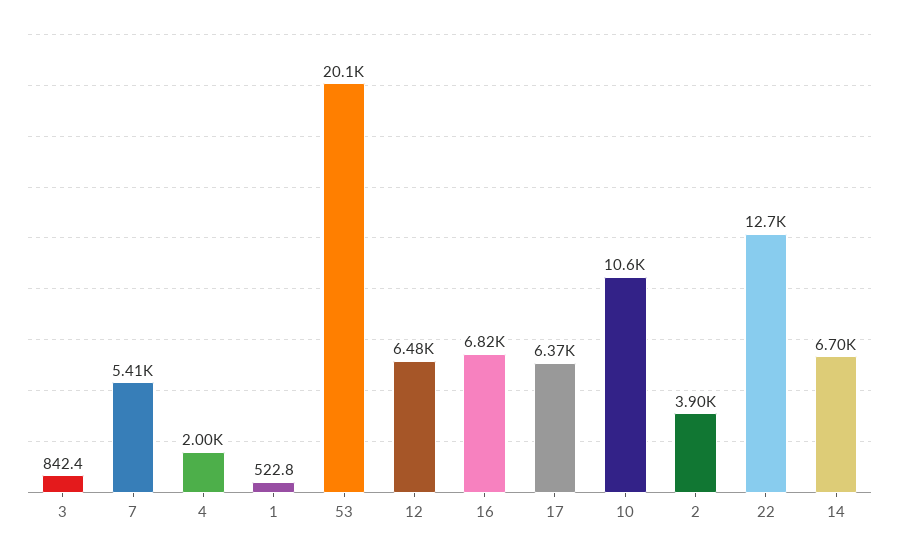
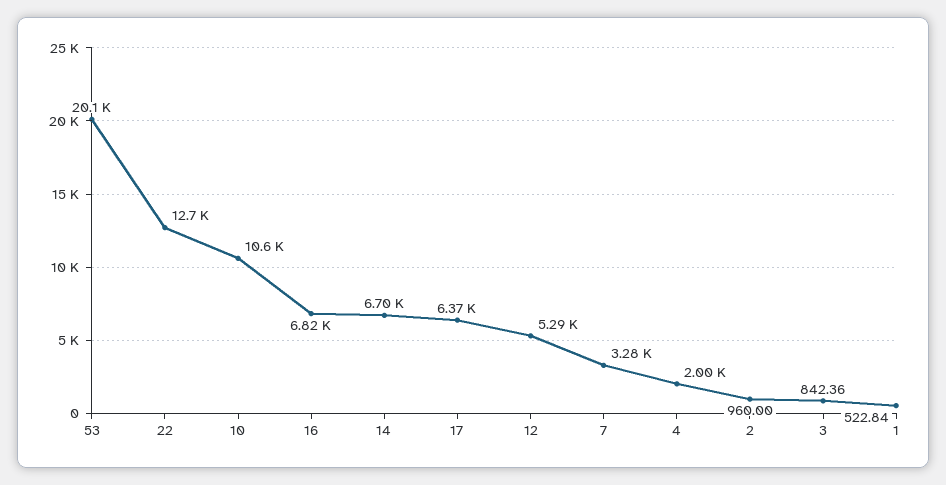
  {
    "3": 842.36,
-   "7": 5410,
+   "7": 3280,
    "4": 2000,
    "1": 522.84,
    "53": 20100,
-   "12": 6480,
+   "12": 5290,
    "16": 6820,
    "17": 6370,
    "10": 10600,
-   "2": 3900,
+   "2": 960,
    "22": 12700,
    "14": 6700
  }

